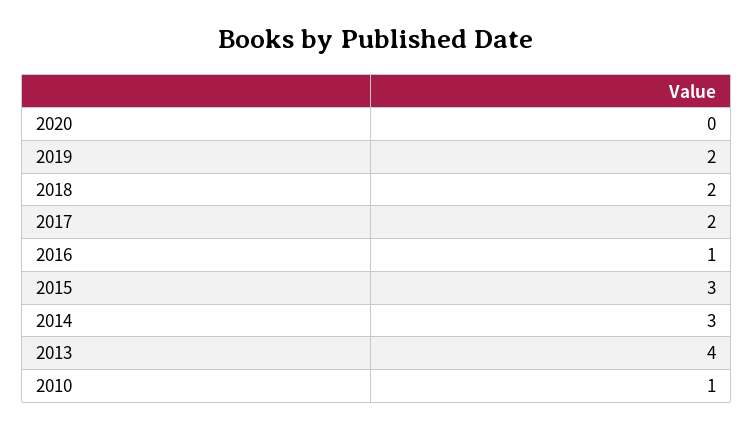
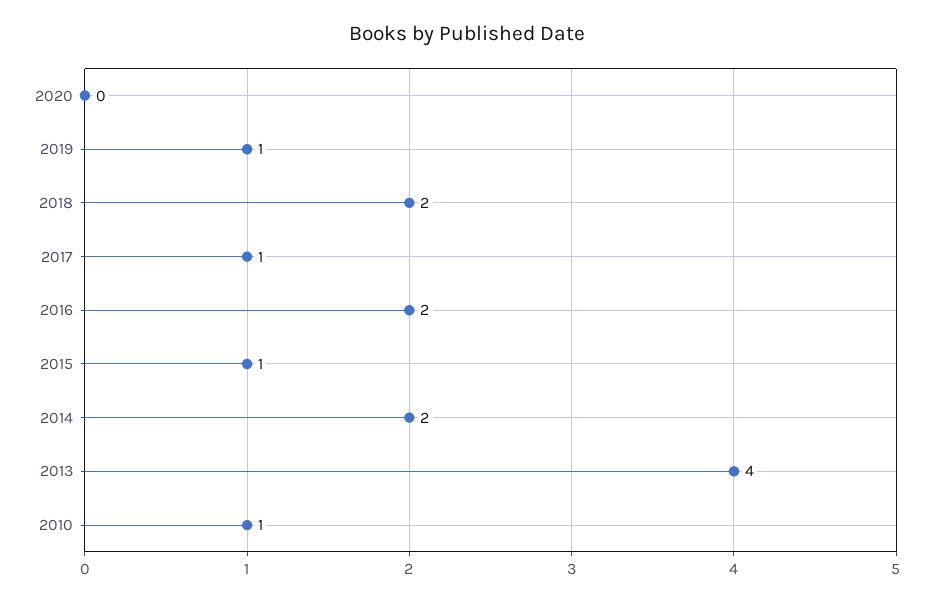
  {
    "2020": 0,
-   "2019": 2,
+   "2019": 1,
    "2018": 2,
-   "2017": 2,
+   "2017": 1,
-   "2016": 1,
+   "2016": 2,
-   "2015": 3,
+   "2015": 1,
-   "2014": 3,
+   "2014": 2,
    "2013": 4,
    "2010": 1
  }

